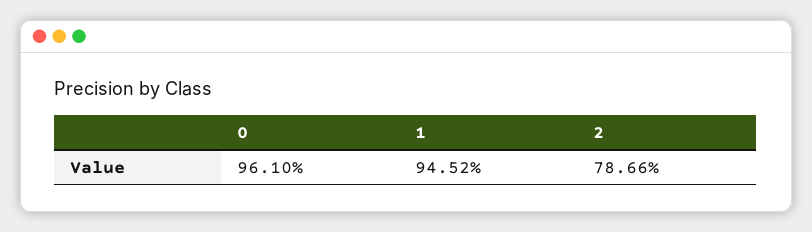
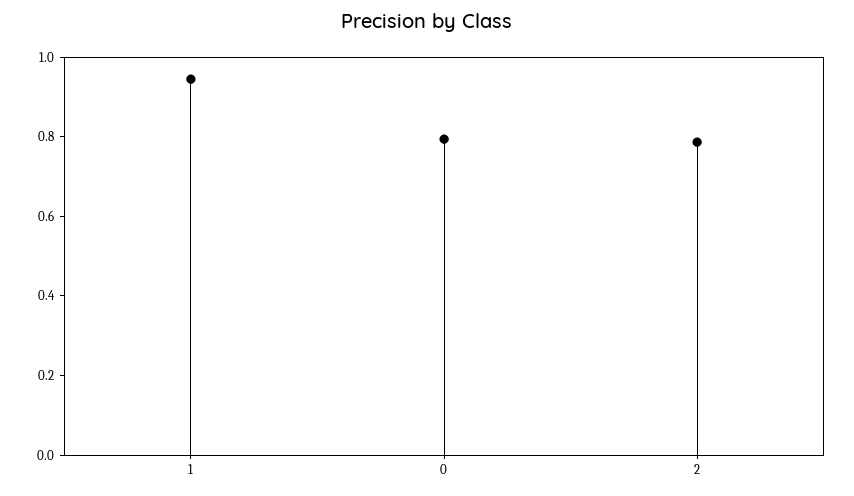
  {
-   "0": 0.961,
+   "0": 0.8,
    "1": 0.9452,
    "2": 0.7866
  }

